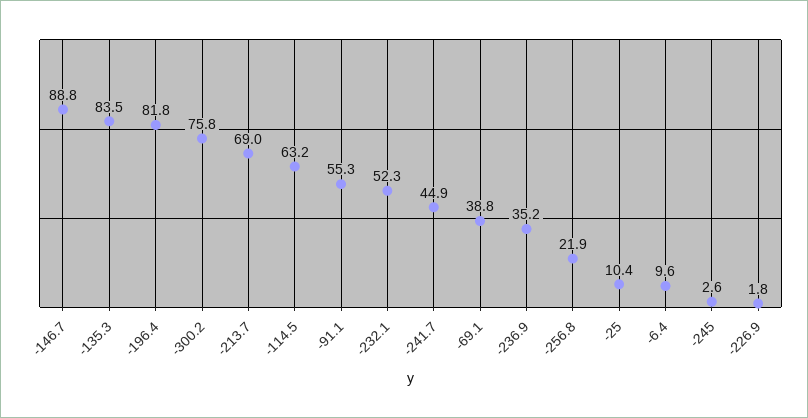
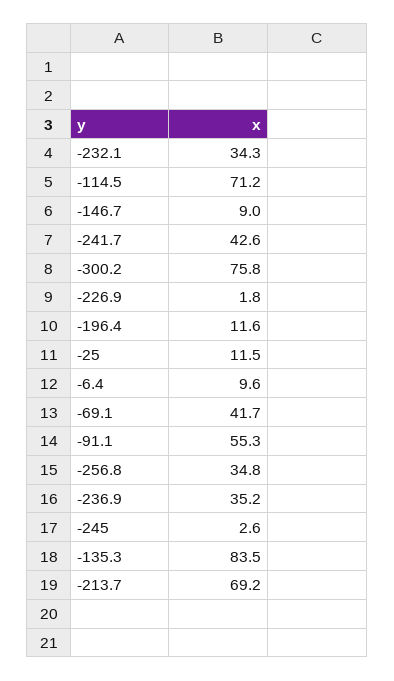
  {
-   "-146.7": 88.8,
+   "-146.7": 9,
    "-135.3": 83.5,
-   "-196.4": 81.8,
+   "-196.4": 11.6,
    "-300.2": 75.8,
-   "-213.7": 69,
+   "-213.7": 69.2,
-   "-114.5": 63.2,
+   "-114.5": 71.2,
    "-91.1": 55.3,
-   "-232.1": 52.3,
+   "-232.1": 34.3,
-   "-241.7": 44.9,
+   "-241.7": 42.6,
-   "-69.1": 38.8,
+   "-69.1": 41.7,
    "-236.9": 35.2,
-   "-256.8": 21.9,
+   "-256.8": 34.8,
-   "-25": 10.4,
+   "-25": 11.5,
    "-6.4": 9.6,
    "-245": 2.6,
    "-226.9": 1.8
  }

